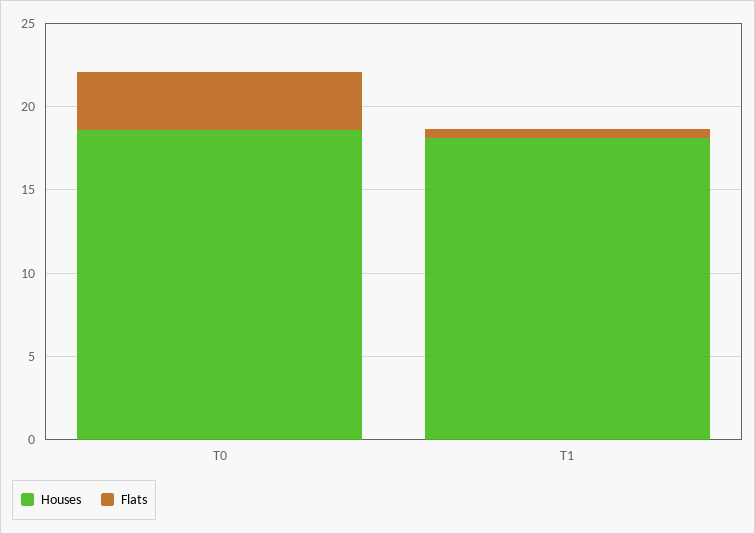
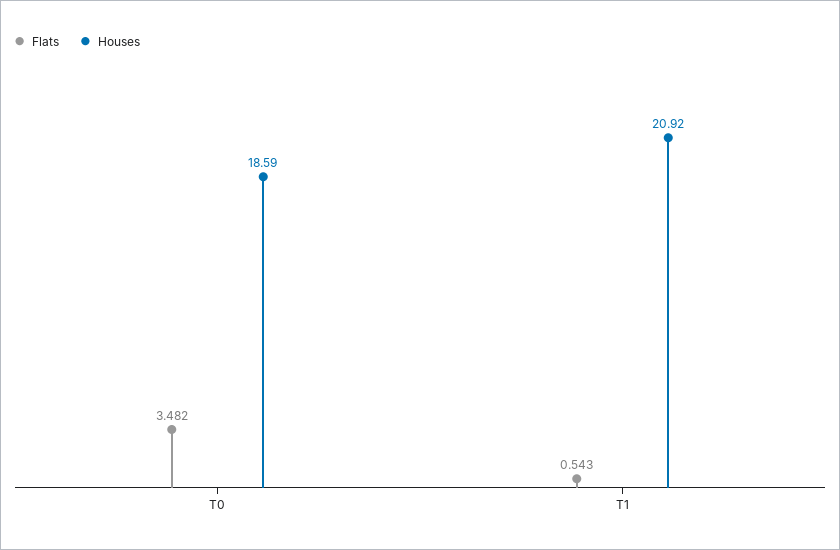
  {
    "Houses": {
      "T0": 18.59,
-     "T1": 18
+     "T1": 20.92
    },
    "Flats": {
      "T0": 3.482,
      "T1": 0.543
    }
  }

